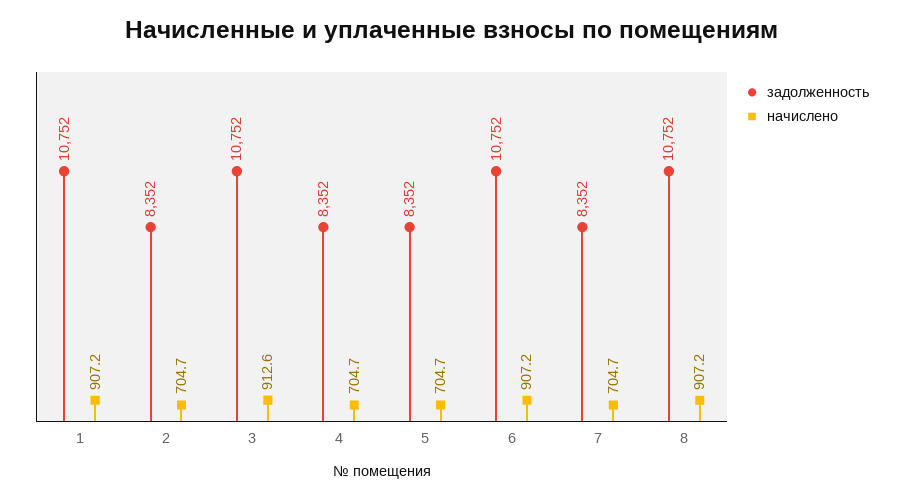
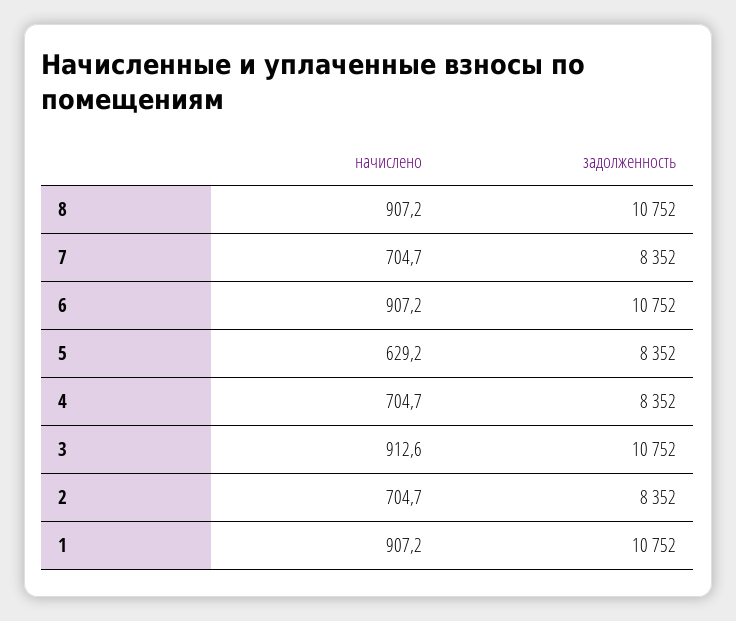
  {
    "задолженность": {
      "1": 10752,
      "2": 8352,
      "3": 10752,
      "4": 8352,
      "5": 8352,
      "6": 10752,
      "7": 8352,
      "8": 10752
    },
    "начислено": {
      "1": 907.2,
      "2": 704.7,
      "3": 912.6,
      "4": 704.7,
-     "5": 704.7,
+     "5": 629.2,
      "6": 907.2,
      "7": 704.7,
      "8": 907.2
    }
  }

